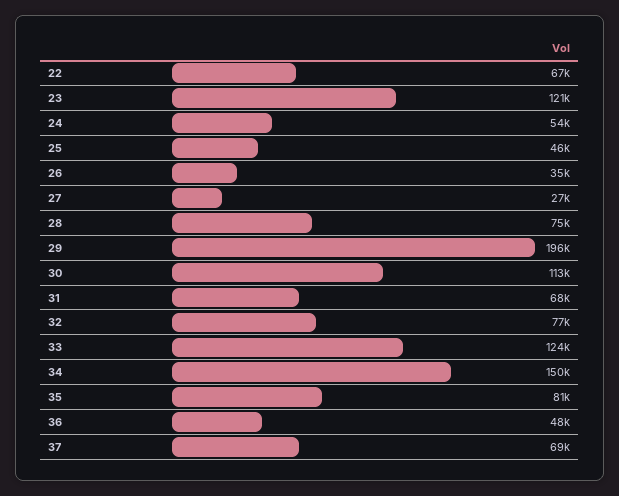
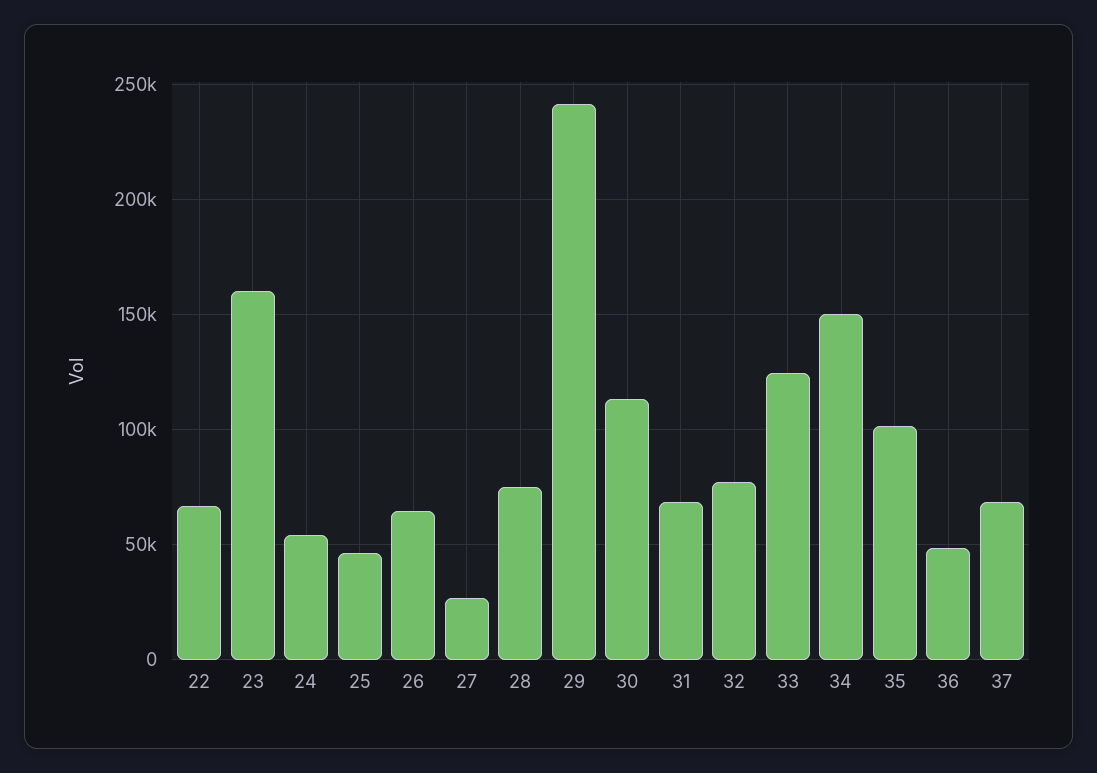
  {
    "22": 67000,
-   "23": 121000,
+   "23": 160000,
    "24": 54000,
    "25": 46000,
-   "26": 35000,
+   "26": 65000,
    "27": 27000,
    "28": 75000,
-   "29": 196000,
+   "29": 240000,
    "30": 113000,
    "31": 68000,
    "32": 77000,
    "33": 124000,
    "34": 150000,
-   "35": 81000,
+   "35": 100000,
    "36": 48000,
    "37": 69000
  }

